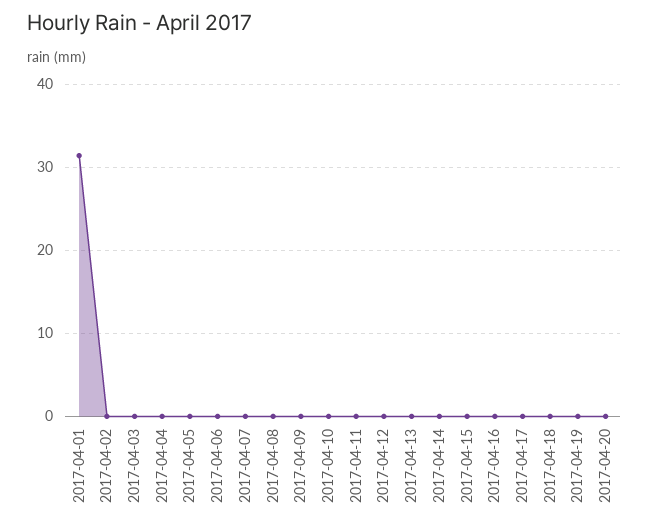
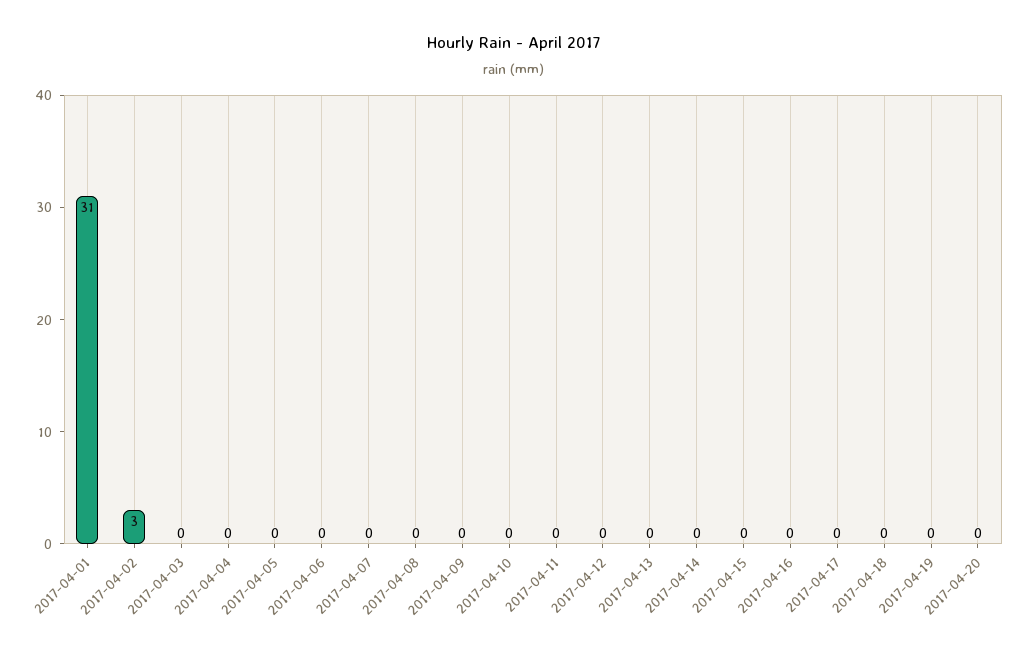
  {
    "2017-04-01": 31,
-   "2017-04-02": 0,
+   "2017-04-02": 3,
    "2017-04-03": 0,
    "2017-04-04": 0,
    "2017-04-05": 0,
    "2017-04-06": 0,
    "2017-04-07": 0,
    "2017-04-08": 0,
    "2017-04-09": 0,
    "2017-04-10": 0,
    "2017-04-11": 0,
    "2017-04-12": 0,
    "2017-04-13": 0,
    "2017-04-14": 0,
    "2017-04-15": 0,
    "2017-04-16": 0,
    "2017-04-17": 0,
    "2017-04-18": 0,
    "2017-04-19": 0,
    "2017-04-20": 0
  }

